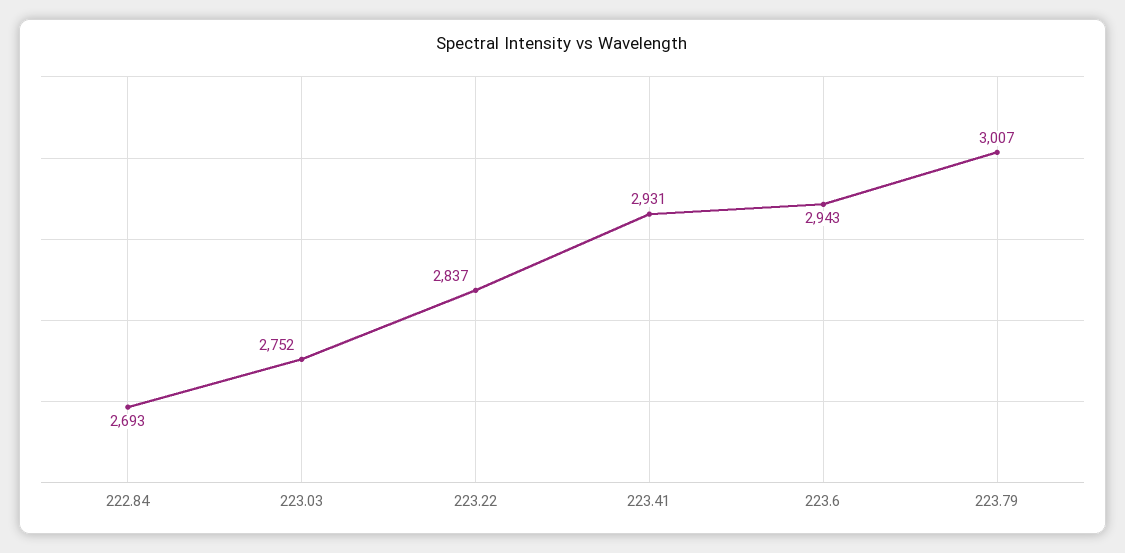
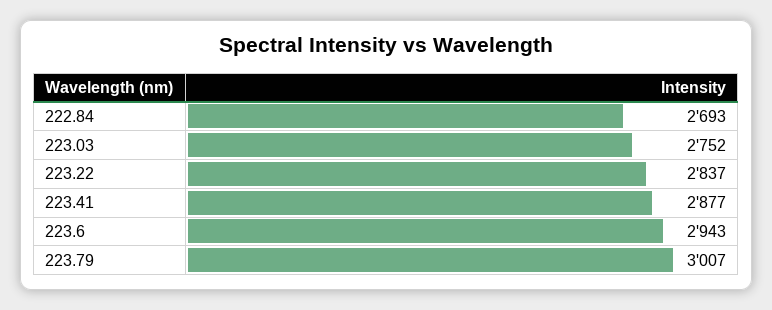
  {
    "222.84": 2693,
    "223.03": 2752,
    "223.22": 2837,
-   "223.41": 2931,
+   "223.41": 2877,
    "223.6": 2943,
    "223.79": 3007
  }

